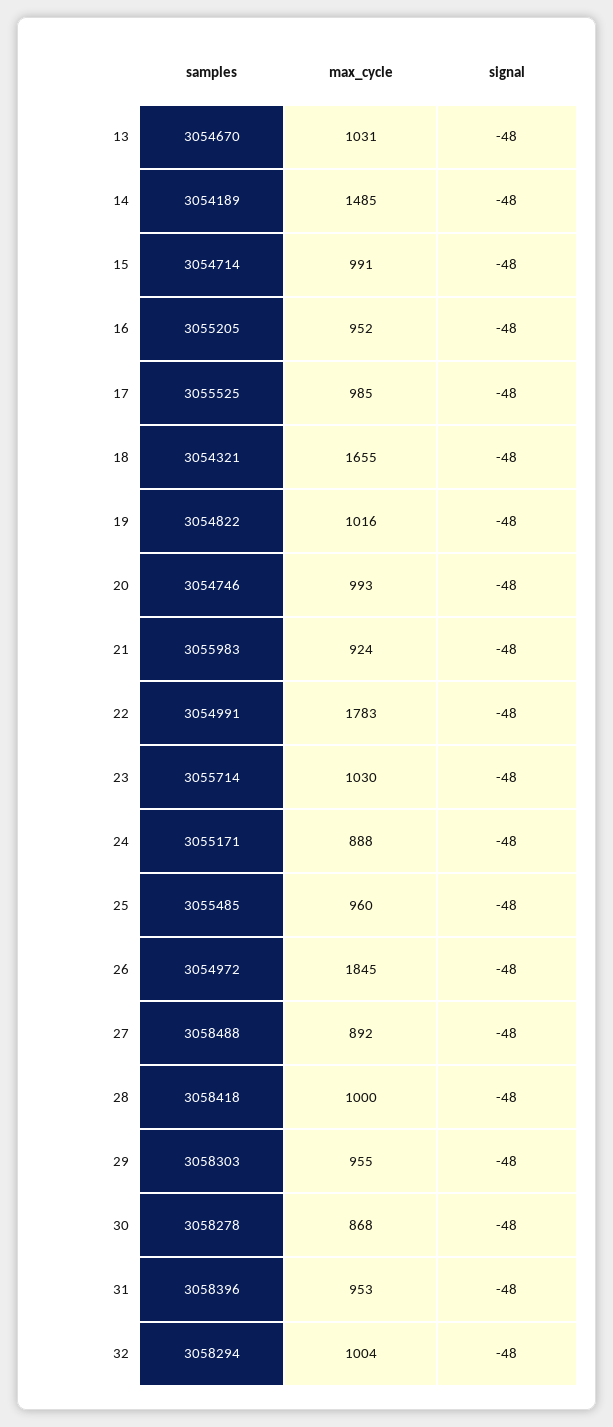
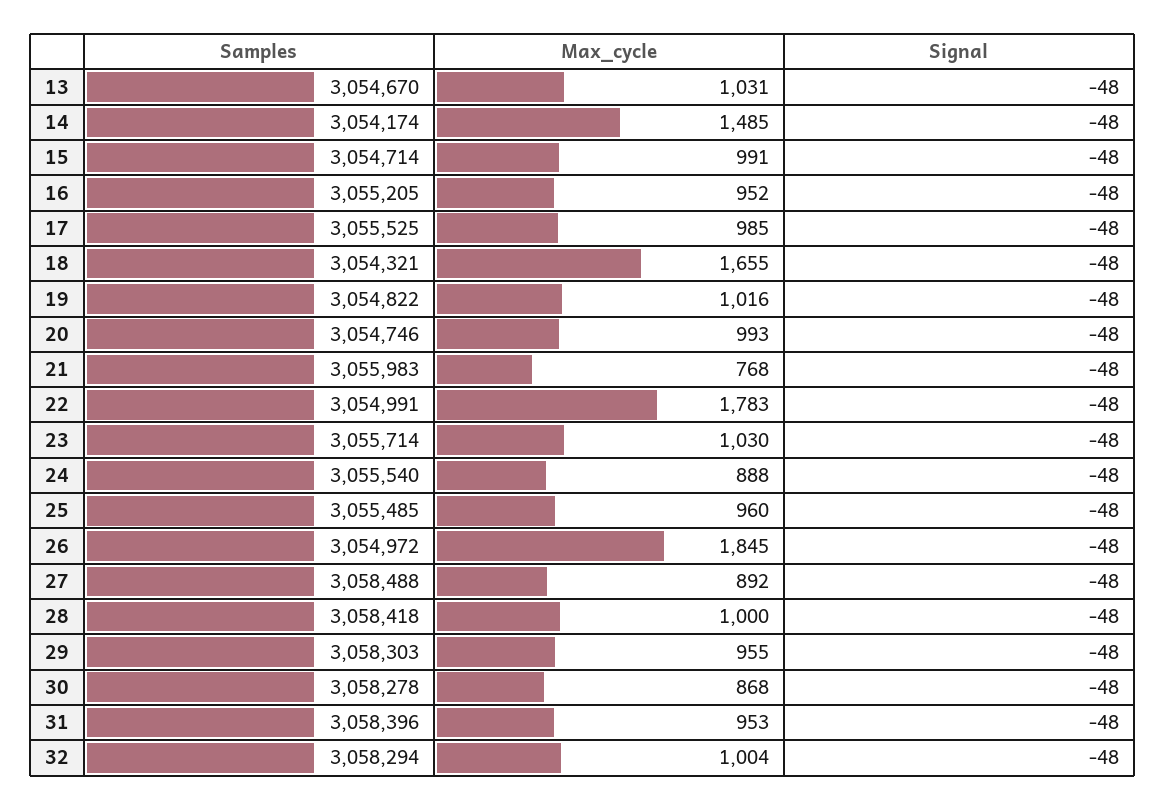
  {
    "samples": {
      "13": 3054670,
-     "14": 3054189,
+     "14": 3054174,
      "15": 3054714,
      "16": 3055205,
      "17": 3055525,
      "18": 3054321,
      "19": 3054822,
      "20": 3054746,
      "21": 3055983,
      "22": 3054991,
      "23": 3055714,
-     "24": 3055171,
+     "24": 3055540,
      "25": 3055485,
      "26": 3054972,
      "27": 3058488,
      "28": 3058418,
      "29": 3058303,
      "30": 3058278,
      "31": 3058396,
      "32": 3058294
    },
    "max_cycle": {
      "13": 1031,
      "14": 1485,
      "15": 991,
      "16": 952,
      "17": 985,
      "18": 1655,
      "19": 1016,
      "20": 993,
-     "21": 924,
+     "21": 768,
      "22": 1783,
      "23": 1030,
      "24": 888,
      "25": 960,
      "26": 1845,
      "27": 892,
      "28": 1000,
      "29": 955,
      "30": 868,
      "31": 953,
      "32": 1004
    },
    "signal": {
      "13": -48,
      "14": -48,
      "15": -48,
      "16": -48,
      "17": -48,
      "18": -48,
      "19": -48,
      "20": -48,
      "21": -48,
      "22": -48,
      "23": -48,
      "24": -48,
      "25": -48,
      "26": -48,
      "27": -48,
      "28": -48,
      "29": -48,
      "30": -48,
      "31": -48,
      "32": -48
    }
  }

